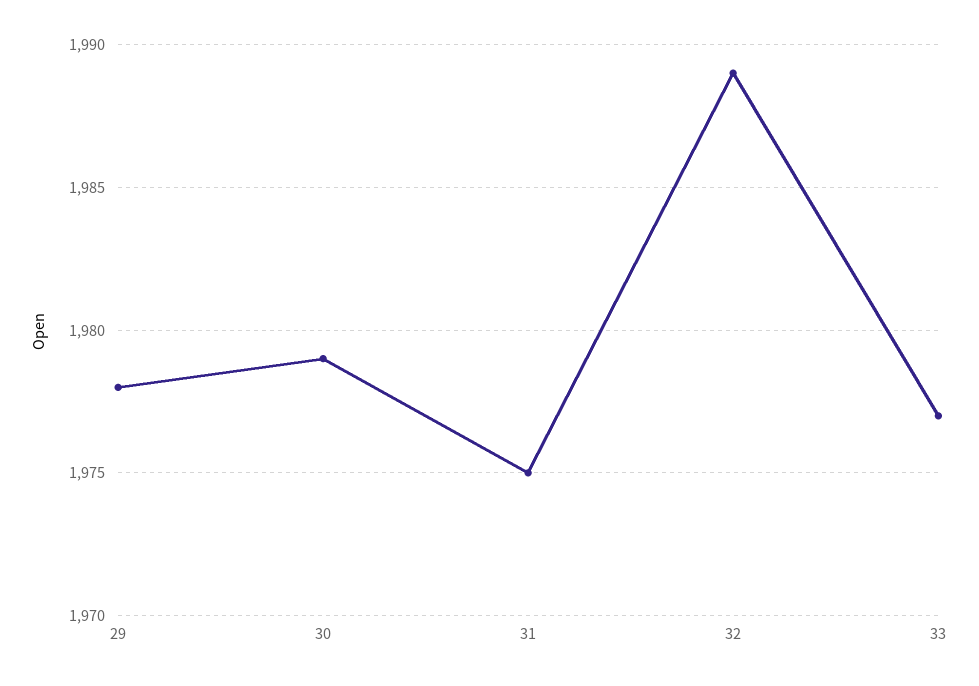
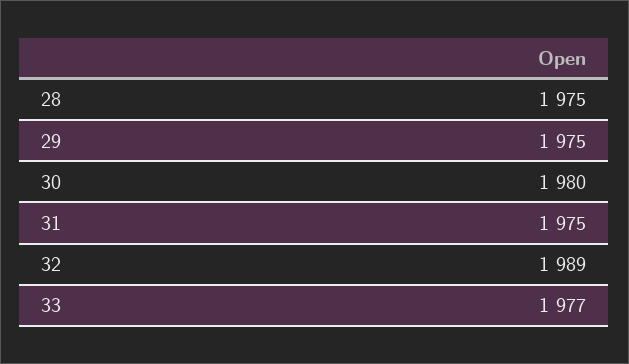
  {
-   "29": 1978,
+   "29": 1975,
-   "30": 1979,
+   "30": 1980,
    "31": 1975,
    "32": 1989,
-   "33": 1977
+   "33": 1977,
+   "28": 1975
  }

